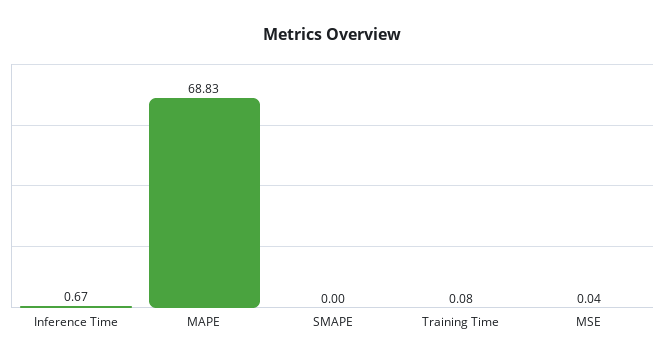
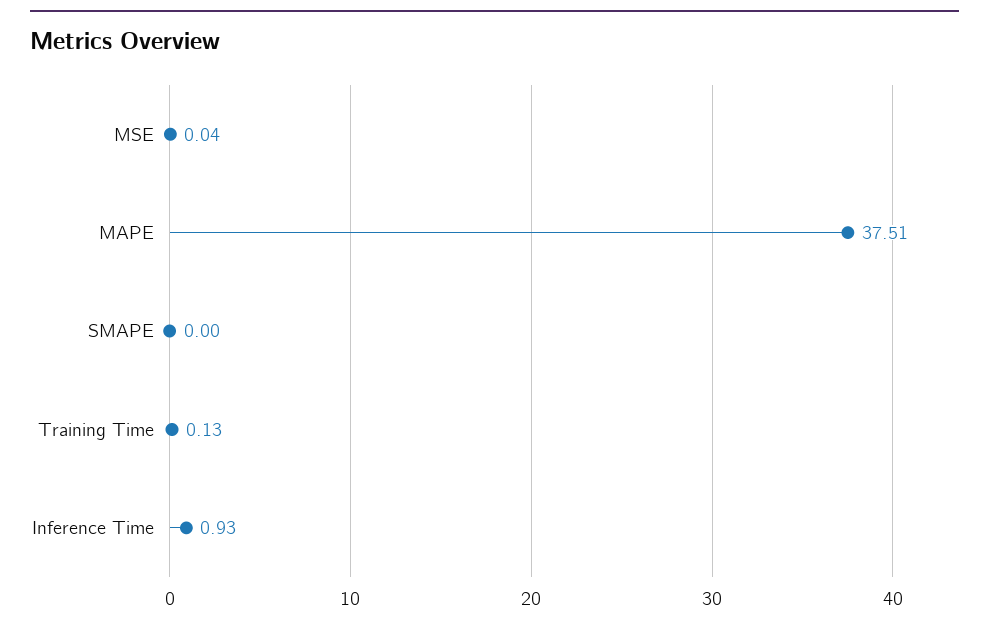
  {
-   "Inference Time": 0.67,
+   "Inference Time": 0.93,
-   "MAPE": 68.83,
+   "MAPE": 37.51,
    "SMAPE": 0,
-   "Training Time": 0.08,
+   "Training Time": 0.13,
    "MSE": 0.04
  }

